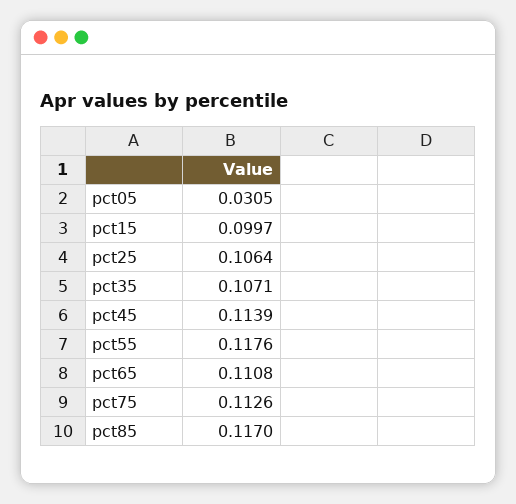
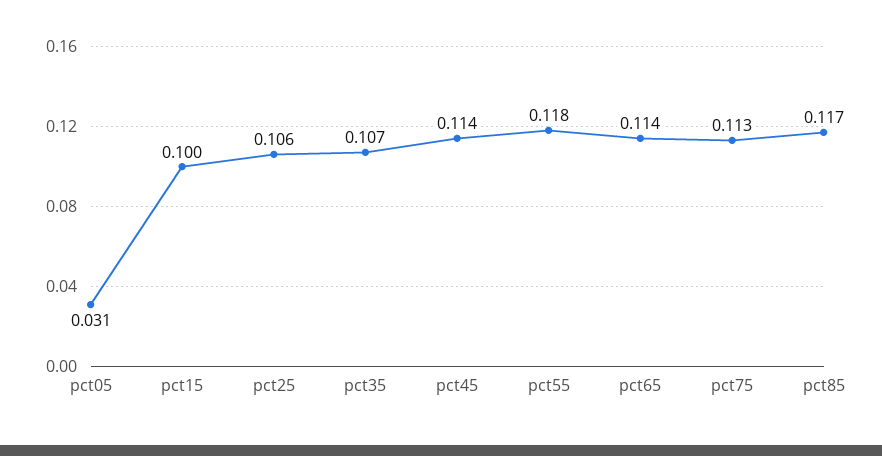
  {
    "pct05": 0.0305,
    "pct15": 0.0997,
    "pct25": 0.1064,
    "pct35": 0.1071,
    "pct45": 0.1139,
    "pct55": 0.1176,
-   "pct65": 0.1108,
+   "pct65": 0.114,
    "pct75": 0.1126,
    "pct85": 0.117
  }

